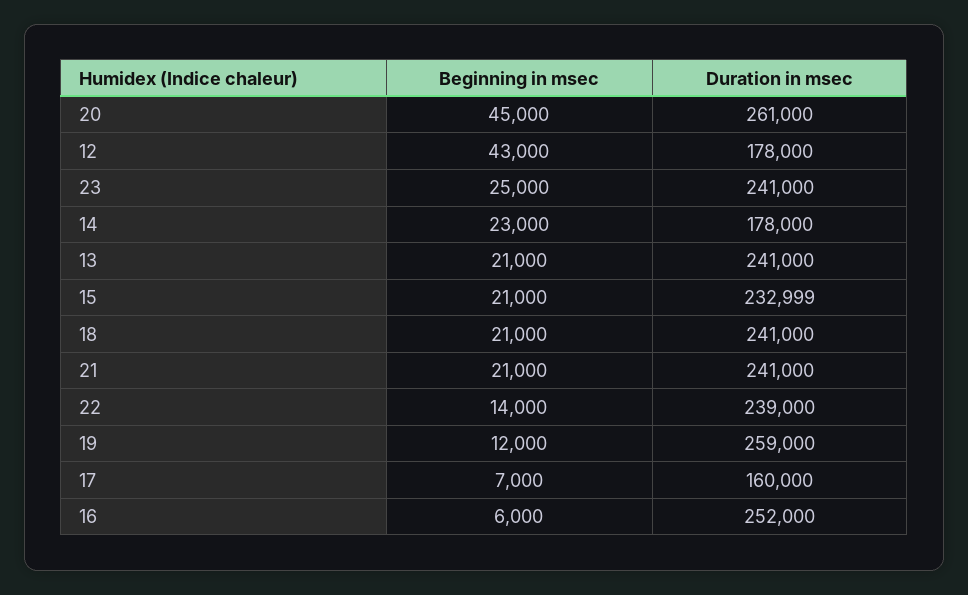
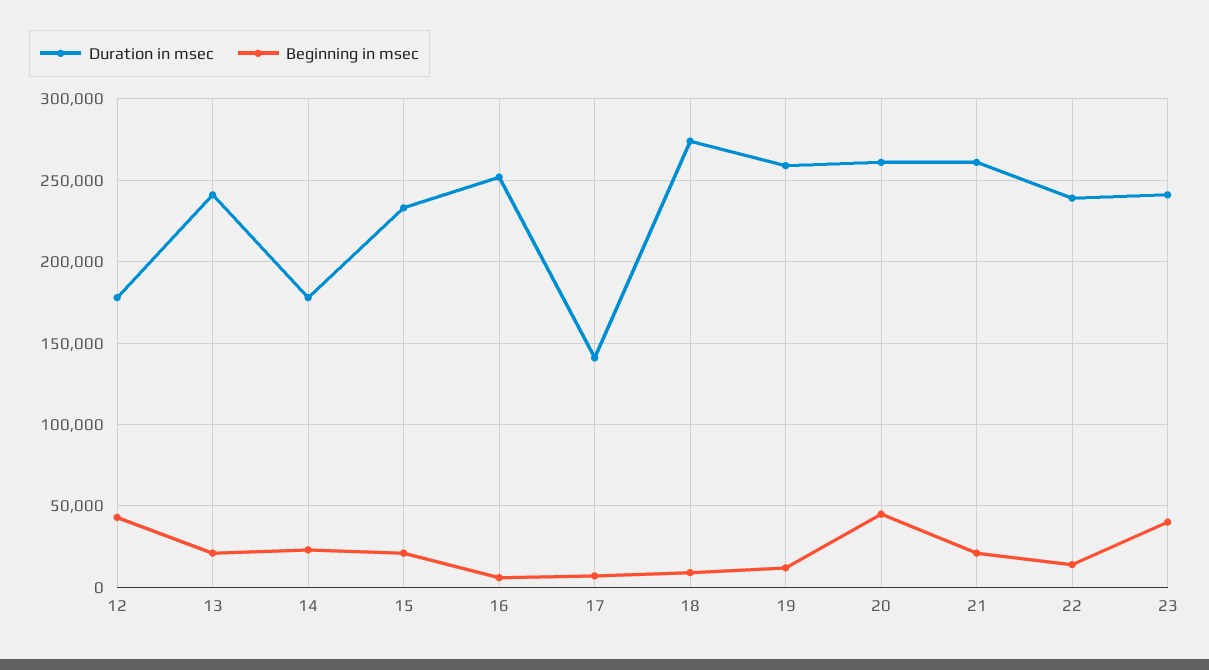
  {
    "Beginning in msec": {
      "20": 45000,
      "12": 43000,
-     "23": 25000,
+     "23": 40000,
      "14": 23000,
      "13": 21000,
      "15": 21000,
-     "18": 21000,
+     "18": 10000,
      "21": 21000,
      "22": 14000,
      "19": 12000,
      "17": 7000,
      "16": 6000
    },
    "Duration in msec": {
      "20": 261000,
      "12": 178000,
      "23": 241000,
      "14": 178000,
      "13": 241000,
      "15": 232999,
-     "18": 241000,
+     "18": 275000,
-     "21": 241000,
+     "21": 260000,
      "22": 239000,
      "19": 259000,
-     "17": 160000,
+     "17": 140000,
      "16": 252000
    }
  }

